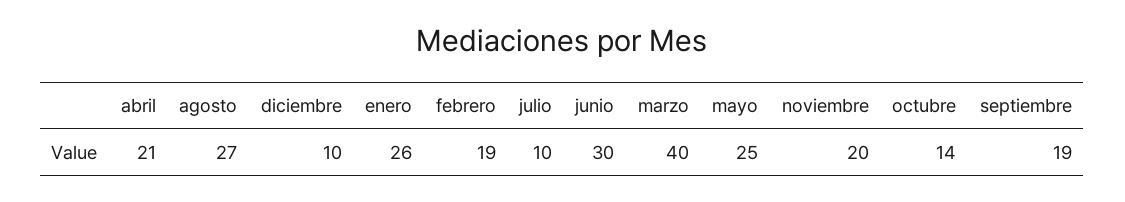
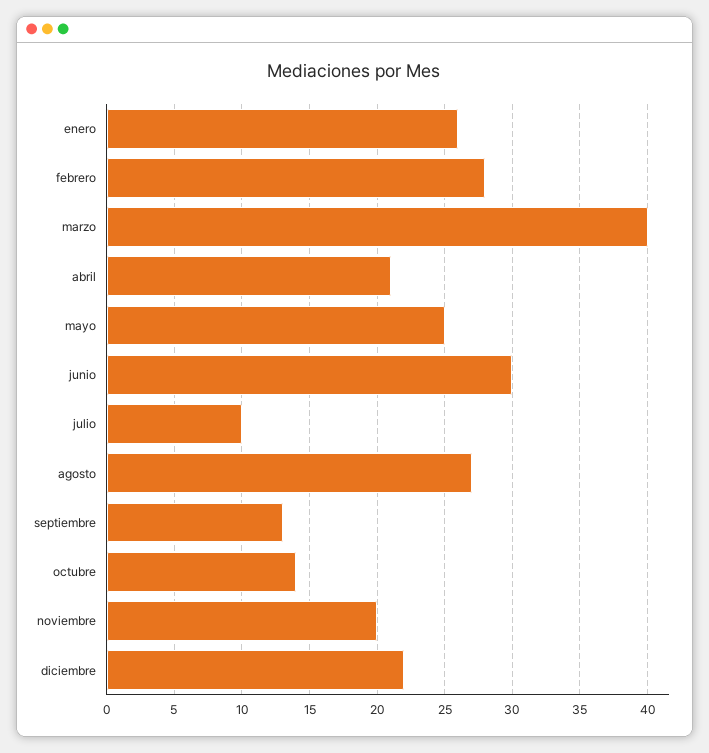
  {
    "abril": 21,
    "agosto": 27,
-   "diciembre": 10,
+   "diciembre": 22,
    "enero": 26,
-   "febrero": 19,
+   "febrero": 28,
    "julio": 10,
    "junio": 30,
    "marzo": 40,
    "mayo": 25,
    "noviembre": 20,
    "octubre": 14,
-   "septiembre": 19
+   "septiembre": 13
  }

